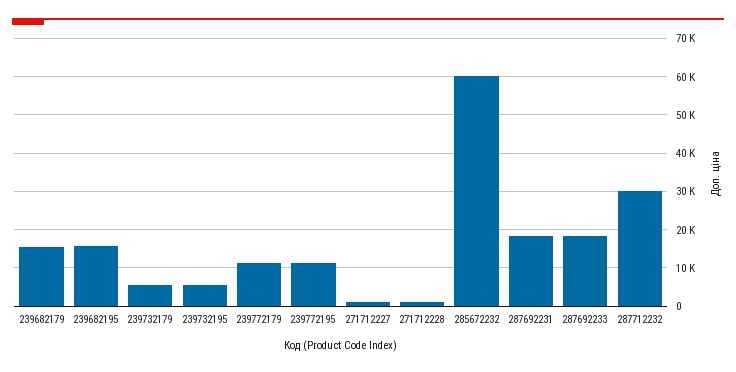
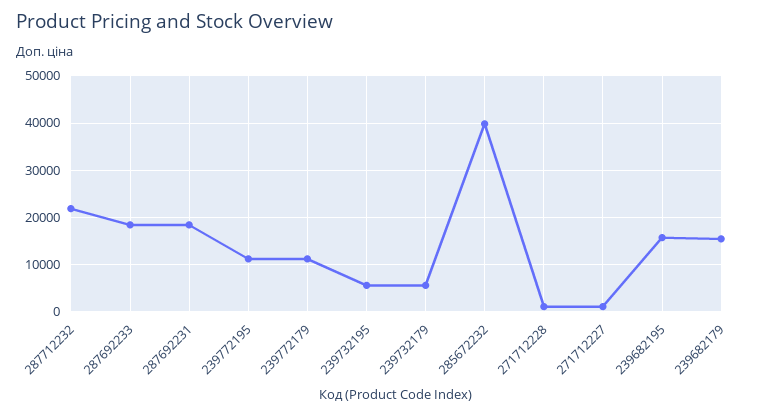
  {
    "239682179": 16000,
    "239682195": 16000,
    "239732179": 6000,
    "239732195": 6000,
    "239772179": 12000,
    "239772195": 12000,
    "271712227": 2000,
    "271712228": 2000,
-   "285672232": 60000,
+   "285672232": 40000,
    "287692231": 18000,
    "287692233": 18000,
-   "287712232": 30000
+   "287712232": 22000
  }

